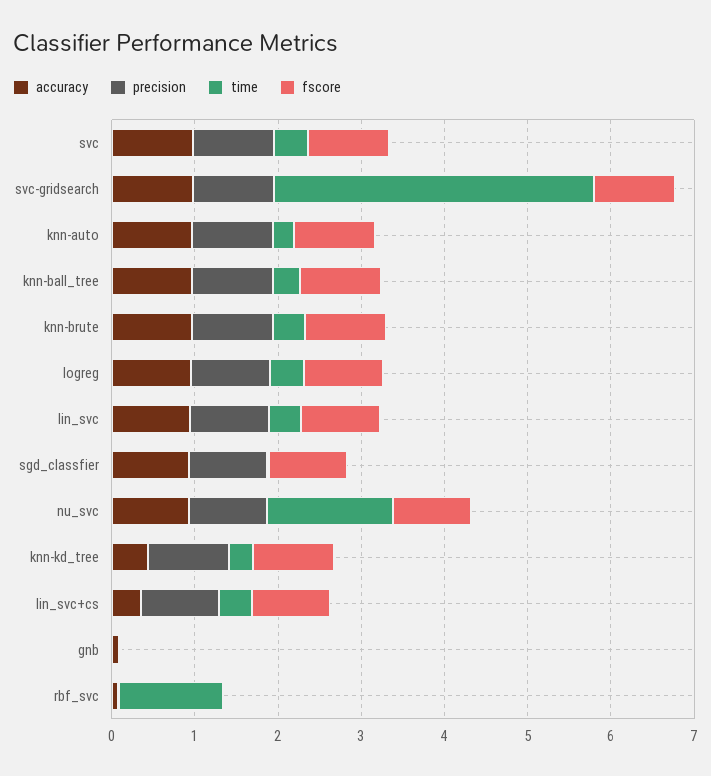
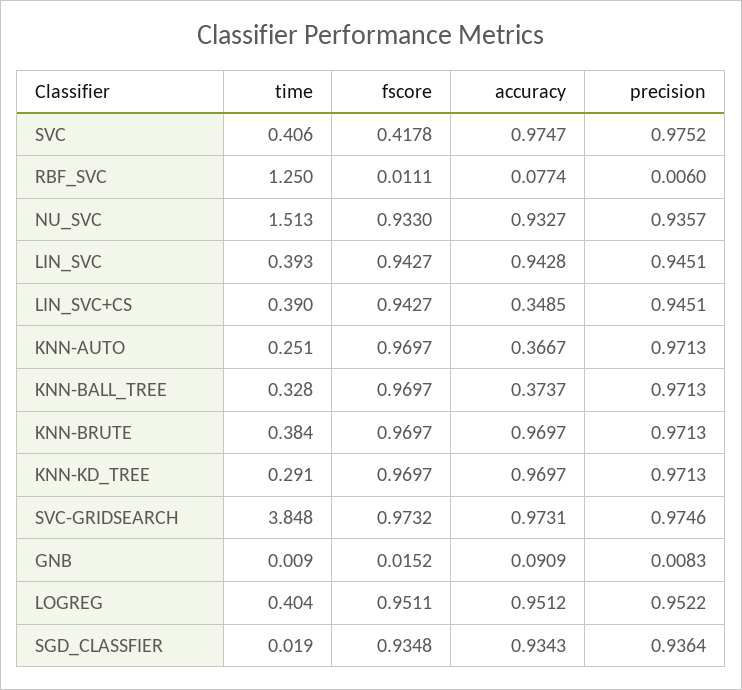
  {
    "accuracy": {
      "svc": 0.9747,
      "svc-gridsearch": 0.9731,
-     "knn-auto": 1,
+     "knn-auto": 0.3667,
-     "knn-ball_tree": 1,
+     "knn-ball_tree": 0.3737,
      "knn-brute": 0.9697,
      "logreg": 0.9512,
      "lin_svc": 0.9428,
      "sgd_classfier": 0.9343,
      "nu_svc": 0.9327,
-     "knn-kd_tree": 0.4,
+     "knn-kd_tree": 0.9697,
      "lin_svc+cs": 0.3485,
      "gnb": 0.0909,
      "rbf_svc": 0.0774
    },
    "precision": {
      "svc": 0.9752,
      "svc-gridsearch": 0.9746,
      "knn-auto": 0.9713,
      "knn-ball_tree": 0.9713,
      "knn-brute": 0.9713,
      "logreg": 0.9522,
      "lin_svc": 0.9451,
      "sgd_classfier": 0.9364,
      "nu_svc": 0.9357,
      "knn-kd_tree": 0.9713,
      "lin_svc+cs": 0.9451,
      "gnb": 0.0083,
      "rbf_svc": 0.006
    },
    "time": {
      "svc": 0.406,
      "svc-gridsearch": 3.848,
      "knn-auto": 0.251,
      "knn-ball_tree": 0.328,
      "knn-brute": 0.384,
      "logreg": 0.404,
      "lin_svc": 0.393,
      "sgd_classfier": 0.019,
      "nu_svc": 1.513,
      "knn-kd_tree": 0.291,
      "lin_svc+cs": 0.39,
      "gnb": 0.009,
      "rbf_svc": 1.25
    },
    "fscore": {
-     "svc": 1,
+     "svc": 0.4178,
      "svc-gridsearch": 0.9732,
      "knn-auto": 0.9697,
      "knn-ball_tree": 0.9697,
      "knn-brute": 0.9697,
      "logreg": 0.9511,
      "lin_svc": 0.9427,
      "sgd_classfier": 0.9348,
      "nu_svc": 0.933,
      "knn-kd_tree": 0.9697,
      "lin_svc+cs": 0.9427,
      "gnb": 0.0152,
      "rbf_svc": 0.0111
    }
  }

